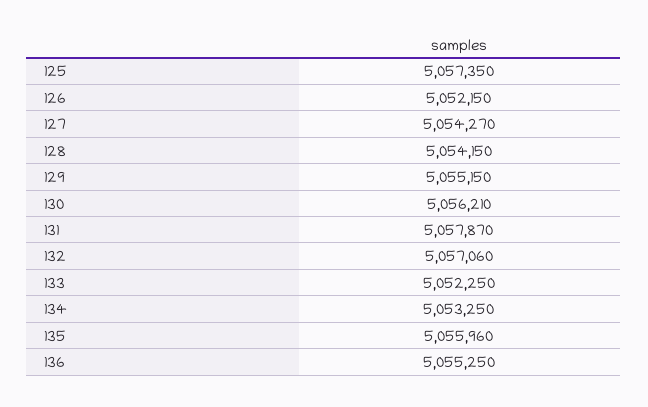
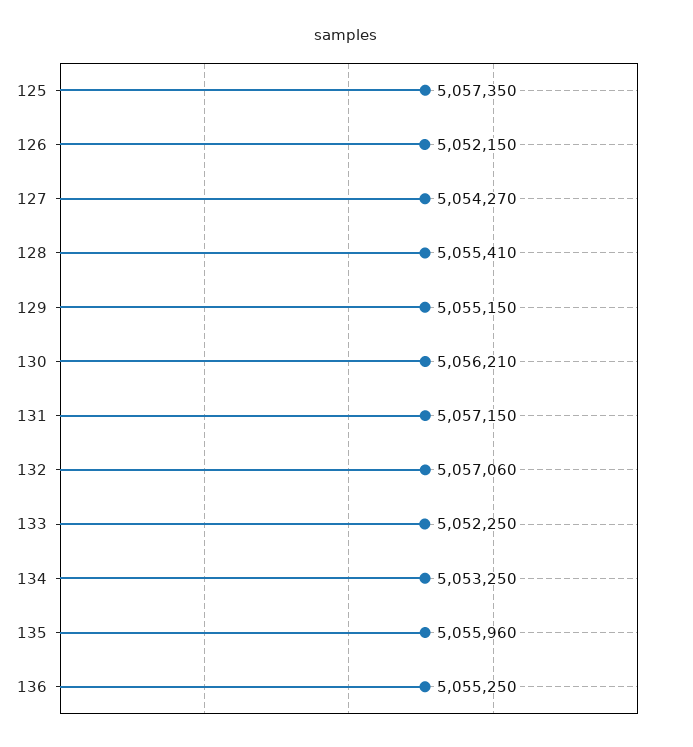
  {
    "125": 5057350,
    "126": 5052150,
    "127": 5054270,
-   "128": 5054150,
+   "128": 5055410,
    "129": 5055150,
    "130": 5056210,
-   "131": 5057870,
+   "131": 5057150,
    "132": 5057060,
    "133": 5052250,
    "134": 5053250,
    "135": 5055960,
    "136": 5055250
  }

